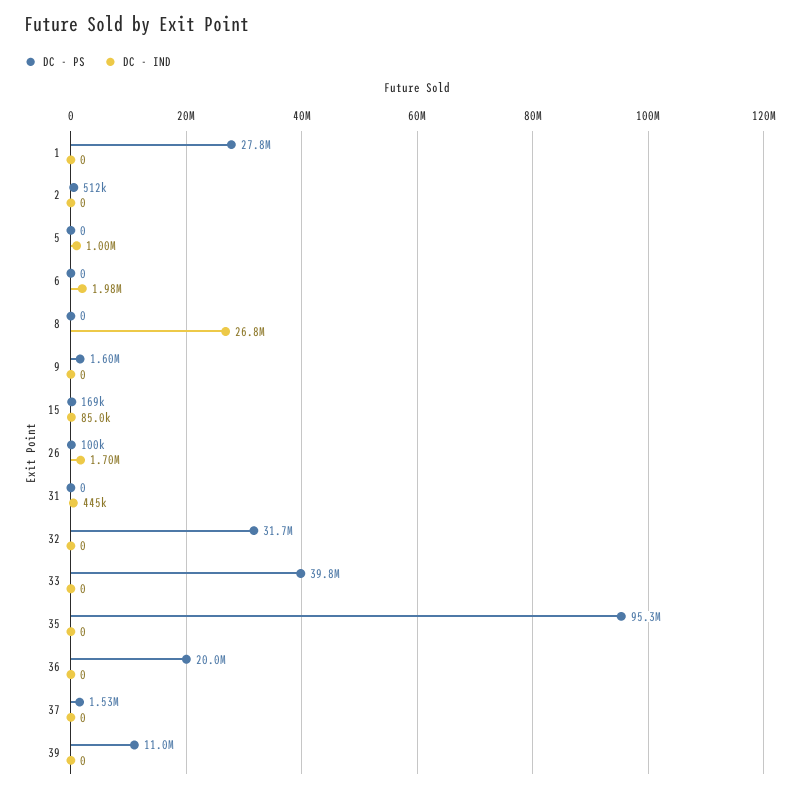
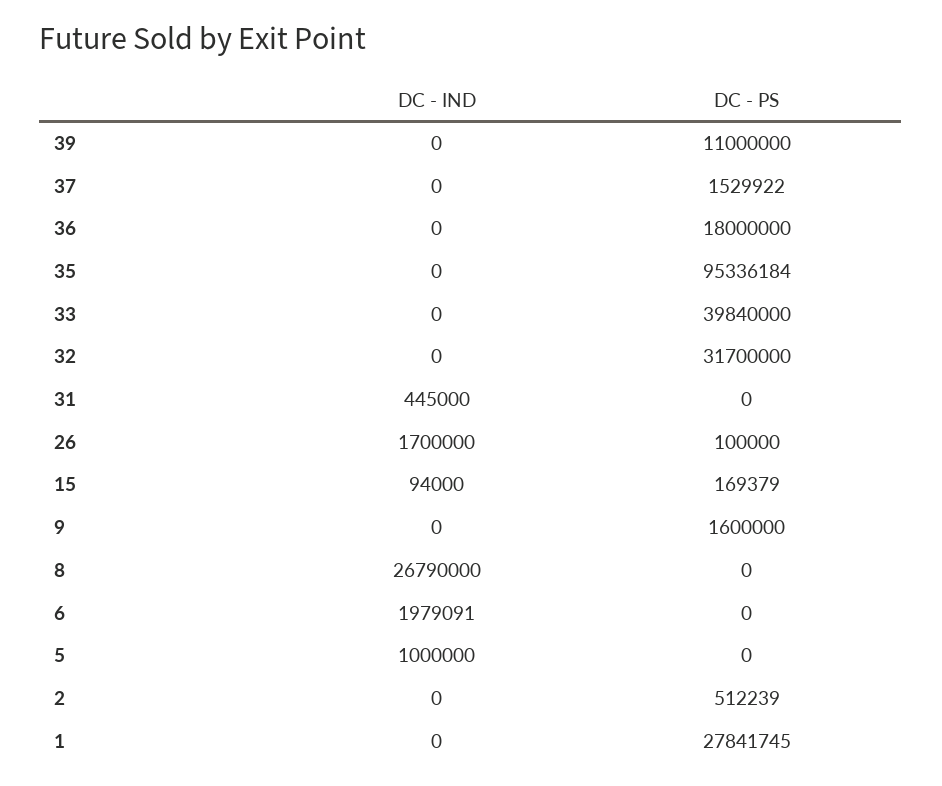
  {
    "DC - PS": {
      "1": 27841745,
      "2": 512239,
      "5": 0,
      "6": 0,
      "8": 0,
      "9": 1600000,
      "15": 169379,
      "26": 100000,
      "31": 0,
      "32": 31700000,
      "33": 39840000,
      "35": 95336184,
-     "36": 20000000,
+     "36": 18000000,
      "37": 1529922,
      "39": 11000000
    },
    "DC - IND": {
      "1": 0,
      "2": 0,
      "5": 1000000,
      "6": 1979091,
      "8": 26790000,
      "9": 0,
-     "15": 85000,
+     "15": 94000,
      "26": 1700000,
      "31": 445000,
      "32": 0,
      "33": 0,
      "35": 0,
      "36": 0,
      "37": 0,
      "39": 0
    }
  }

